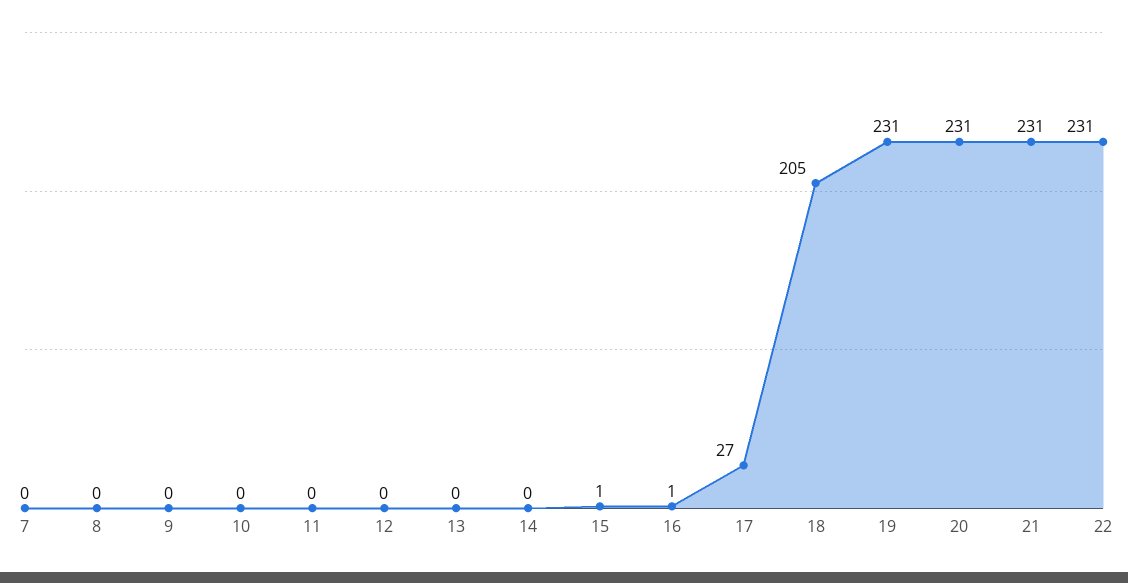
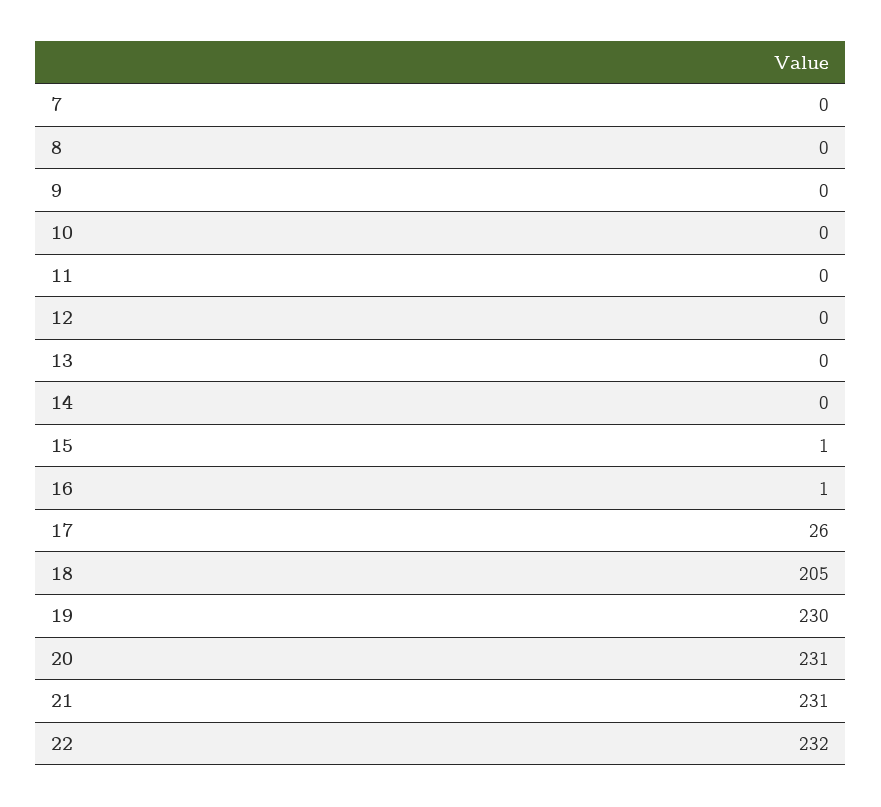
  {
    "7": 0,
    "8": 0,
    "9": 0,
    "10": 0,
    "11": 0,
    "12": 0,
    "13": 0,
    "14": 0,
    "15": 1,
    "16": 1,
-   "17": 27,
+   "17": 26,
    "18": 205,
-   "19": 231,
+   "19": 230,
    "20": 231,
    "21": 231,
-   "22": 231
+   "22": 232
  }

